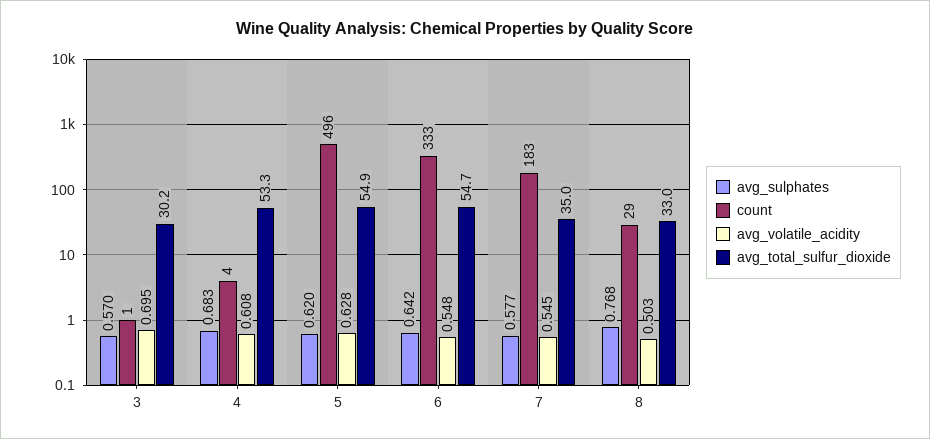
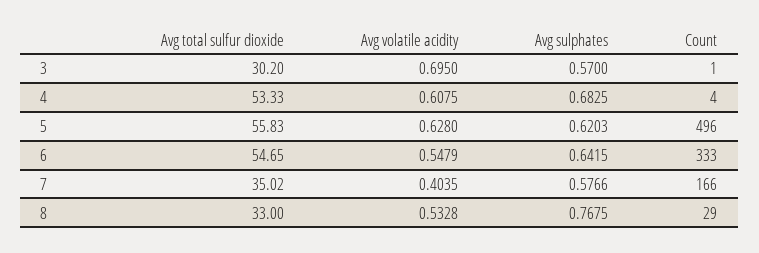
  {
    "avg_sulphates": {
      "3": 0.57,
      "4": 0.6825,
      "5": 0.6203,
      "6": 0.6415,
      "7": 0.5766,
      "8": 0.7675
    },
    "count": {
      "3": 1,
      "4": 4,
      "5": 496,
      "6": 333,
-     "7": 183,
+     "7": 166,
      "8": 29
    },
    "avg_volatile_acidity": {
      "3": 0.695,
      "4": 0.6075,
      "5": 0.628,
      "6": 0.5479,
-     "7": 0.545,
+     "7": 0.4035,
-     "8": 0.503
+     "8": 0.5328
    },
    "avg_total_sulfur_dioxide": {
      "3": 30.2,
      "4": 53.33,
-     "5": 54.9,
+     "5": 55.83,
      "6": 54.65,
      "7": 35.02,
      "8": 33
    }
  }

